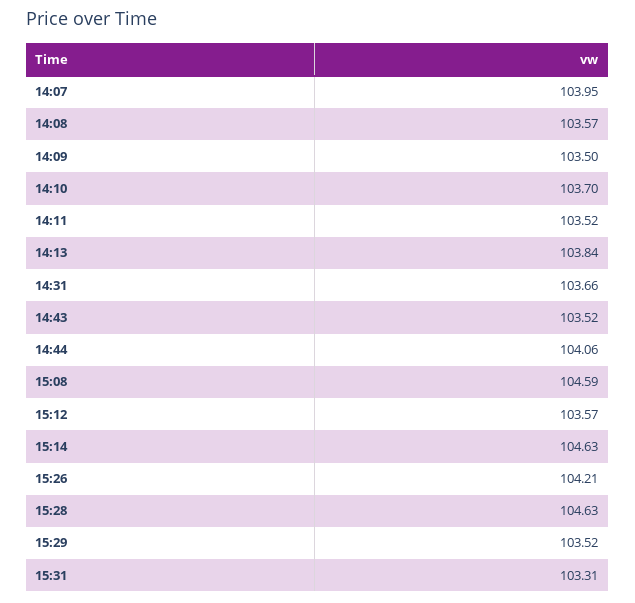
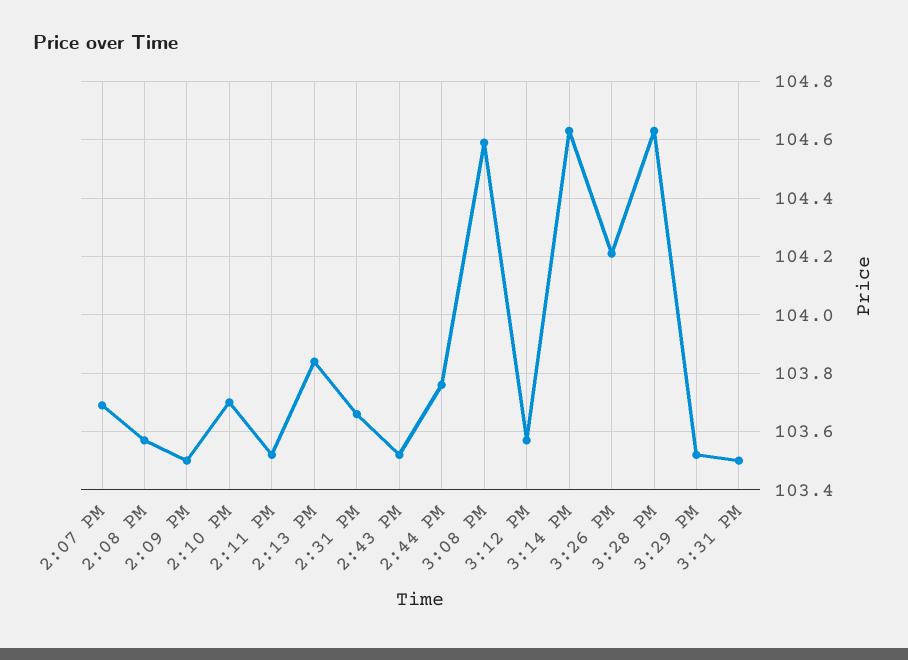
  {
-   "14:07": 103.95,
+   "14:07": 103.7,
    "14:08": 103.57,
    "14:09": 103.5,
    "14:10": 103.7,
    "14:11": 103.52,
    "14:13": 103.84,
    "14:31": 103.66,
    "14:43": 103.52,
-   "14:44": 104.06,
+   "14:44": 103.75,
    "15:08": 104.59,
    "15:12": 103.57,
    "15:14": 104.63,
    "15:26": 104.21,
    "15:28": 104.63,
    "15:29": 103.52,
-   "15:31": 103.31
+   "15:31": 103.5
  }

